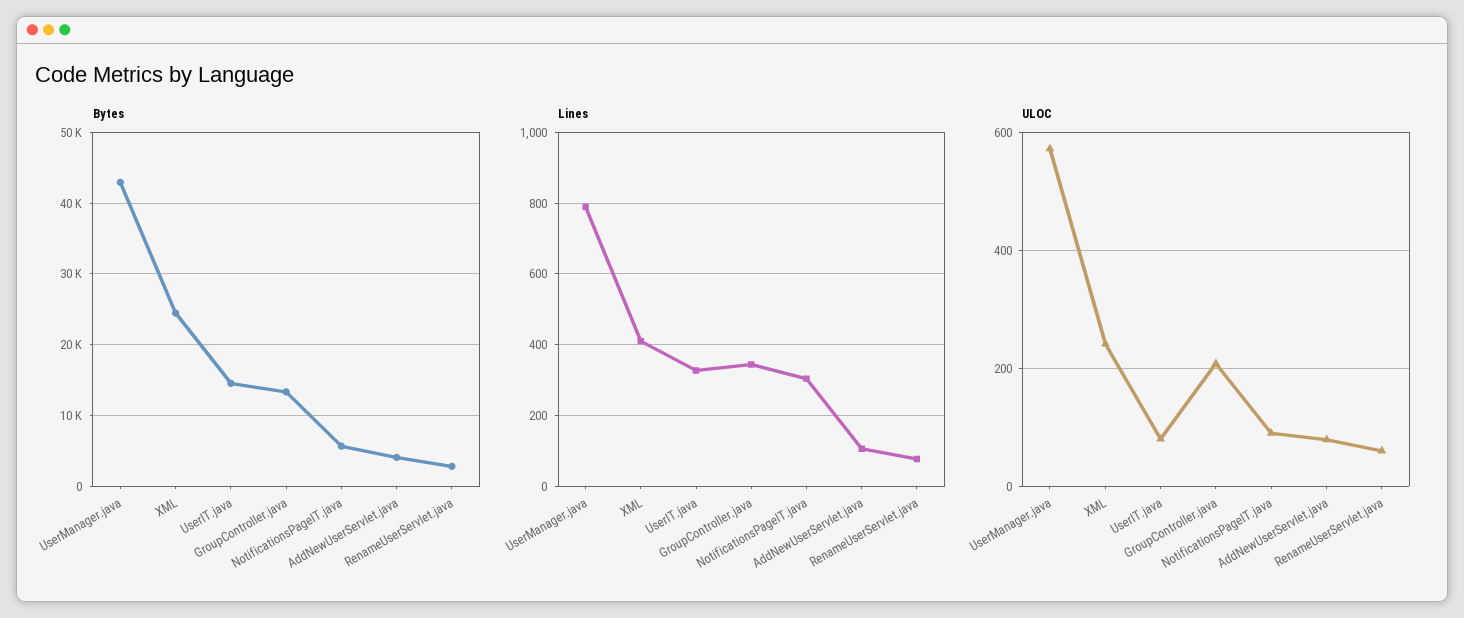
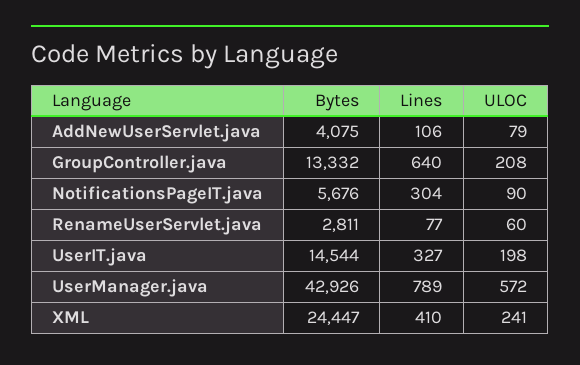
  {
    "Bytes": {
      "UserManager.java": 42926,
      "XML": 24447,
      "UserIT.java": 14544,
      "GroupController.java": 13332,
      "NotificationsPageIT.java": 5676,
      "AddNewUserServlet.java": 4075,
      "RenameUserServlet.java": 2811
    },
    "Lines": {
      "UserManager.java": 789,
      "XML": 410,
      "UserIT.java": 327,
-     "GroupController.java": 340,
+     "GroupController.java": 640,
      "NotificationsPageIT.java": 304,
      "AddNewUserServlet.java": 106,
      "RenameUserServlet.java": 77
    },
    "ULOC": {
      "UserManager.java": 572,
      "XML": 241,
-     "UserIT.java": 80,
+     "UserIT.java": 198,
      "GroupController.java": 208,
      "NotificationsPageIT.java": 90,
      "AddNewUserServlet.java": 79,
      "RenameUserServlet.java": 60
    }
  }

